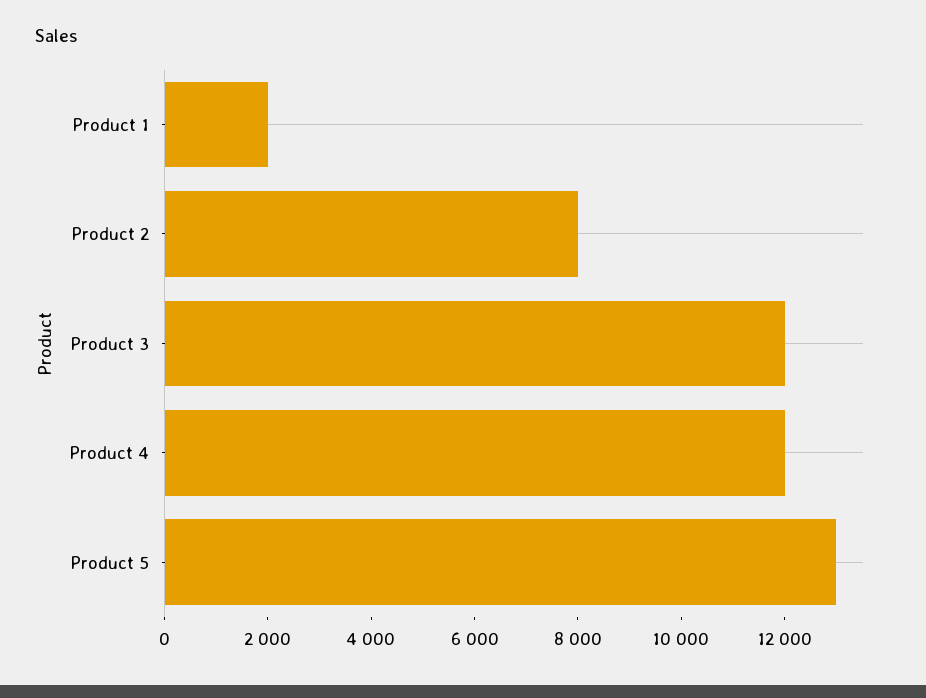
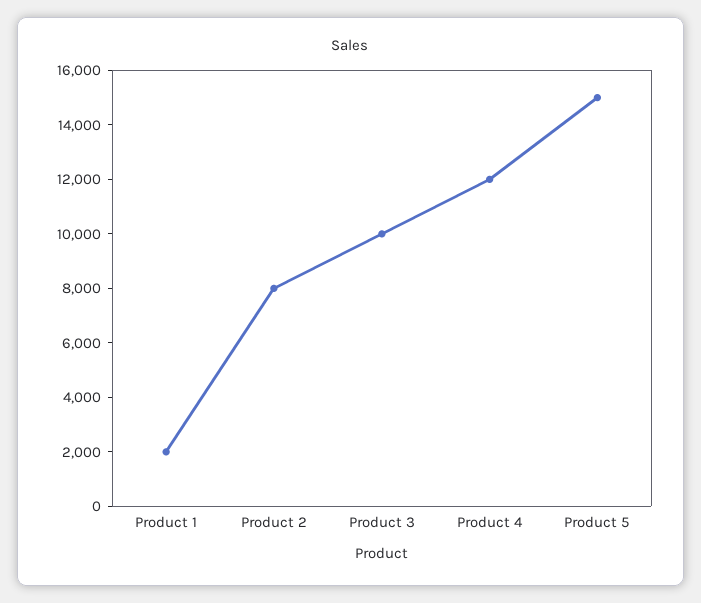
  {
    "Product 1": 2000,
    "Product 2": 8000,
-   "Product 3": 12000,
+   "Product 3": 10000,
    "Product 4": 12000,
-   "Product 5": 13000
+   "Product 5": 15000
  }

